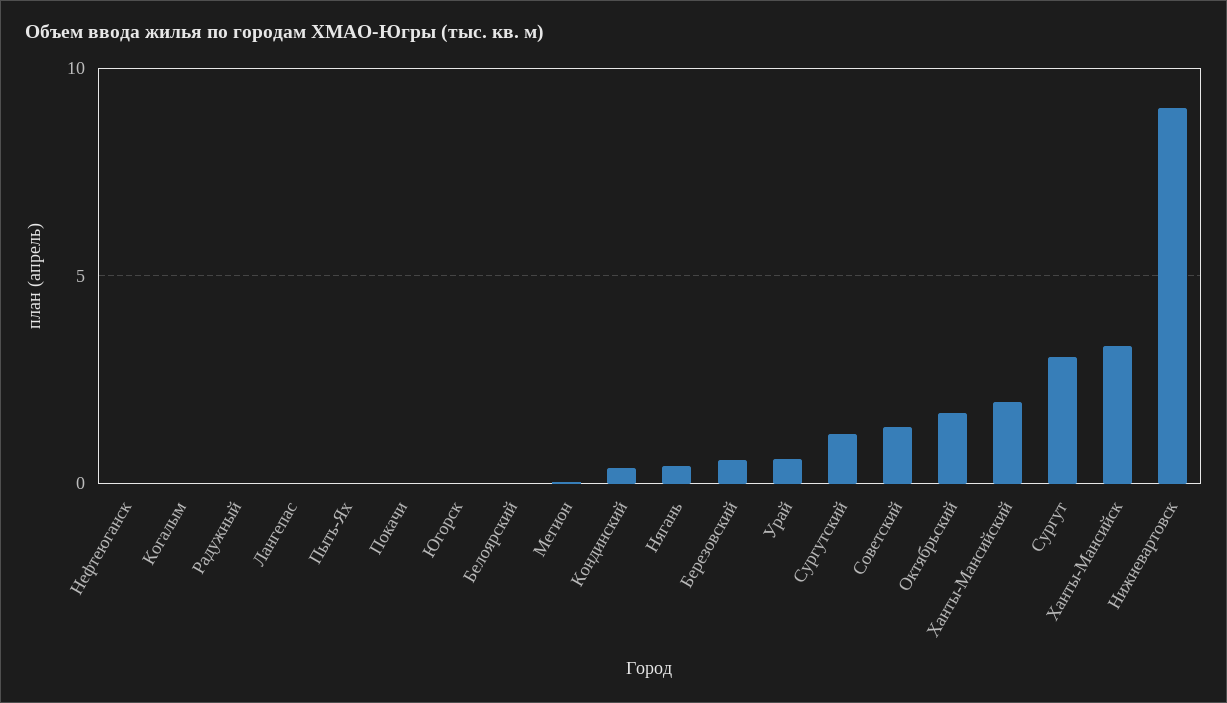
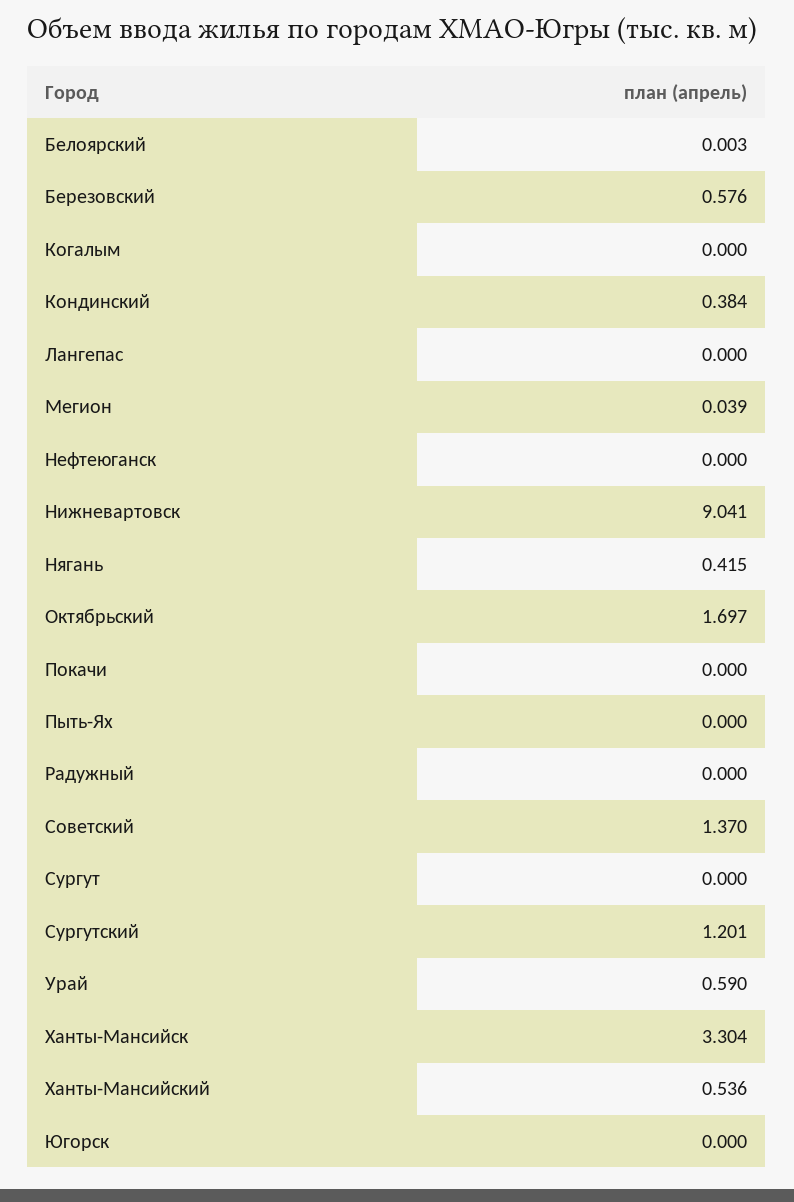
  {
    "Нефтеюганск": 0,
    "Когалым": 0,
    "Радужный": 0,
    "Лангепас": 0,
    "Пыть-Ях": 0,
    "Покачи": 0,
    "Югорск": 0,
    "Белоярский": 0.003,
    "Мегион": 0.039,
    "Кондинский": 0.384,
    "Нягань": 0.415,
    "Березовский": 0.576,
    "Урай": 0.59,
    "Сургутский": 1.201,
    "Советский": 1.37,
    "Октябрьский": 1.697,
-   "Ханты-Мансийский": 2,
+   "Ханты-Мансийский": 0.536,
-   "Сургут": 3,
+   "Сургут": 0,
    "Ханты-Мансийск": 3.304,
    "Нижневартовск": 9.041
  }

